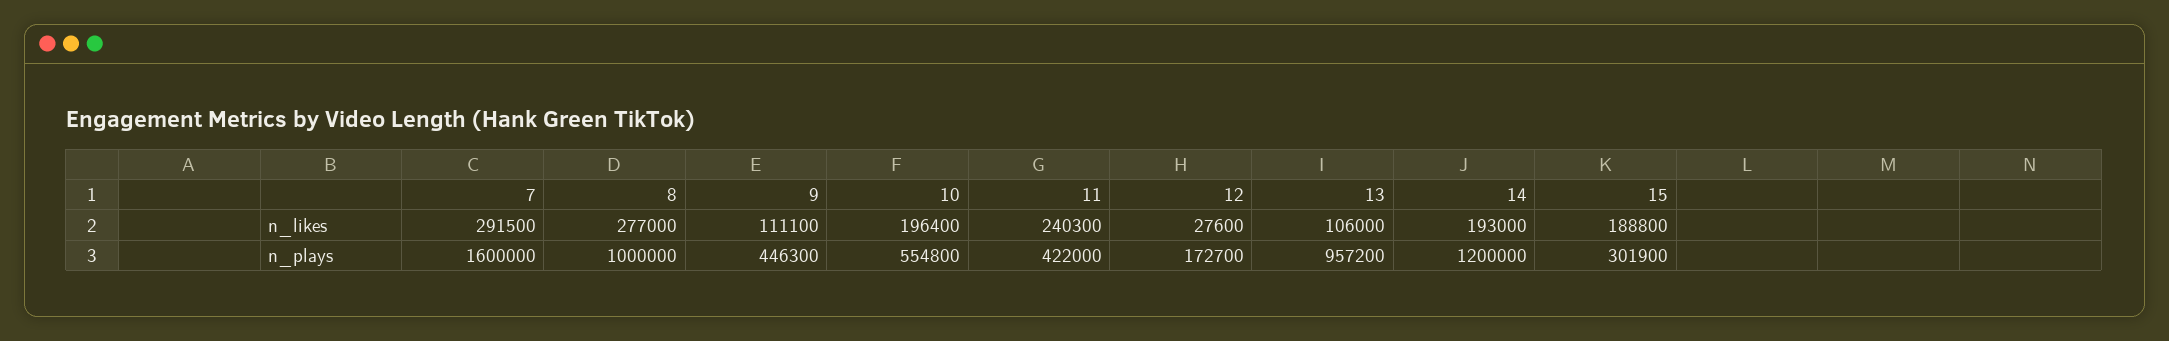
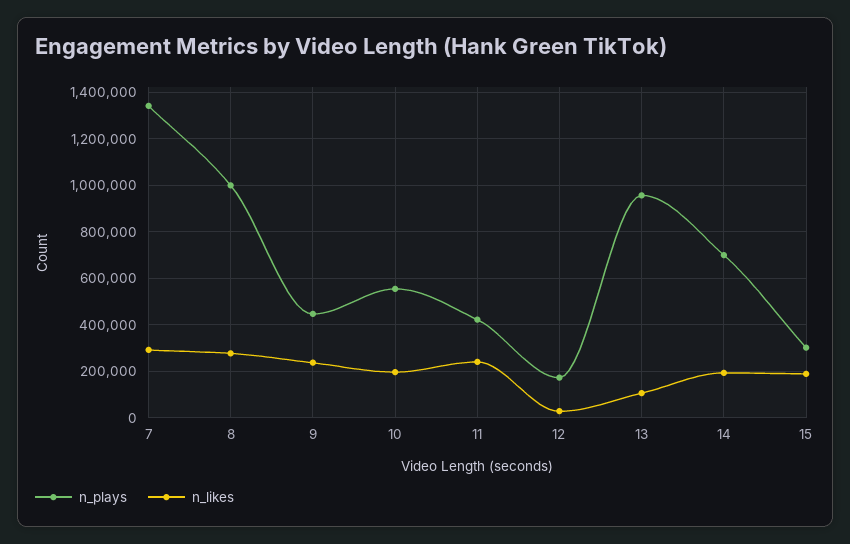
  {
    "n_likes": {
      "7": 291500,
      "8": 277000,
-     "9": 111100,
+     "9": 250000,
      "10": 196400,
      "11": 240300,
      "12": 27600,
      "13": 106000,
      "14": 193000,
      "15": 188800
    },
    "n_plays": {
-     "7": 1600000,
+     "7": 1350000,
      "8": 1000000,
      "9": 446300,
      "10": 554800,
      "11": 422000,
      "12": 172700,
      "13": 957200,
-     "14": 1200000,
+     "14": 700000,
      "15": 301900
    }
  }

